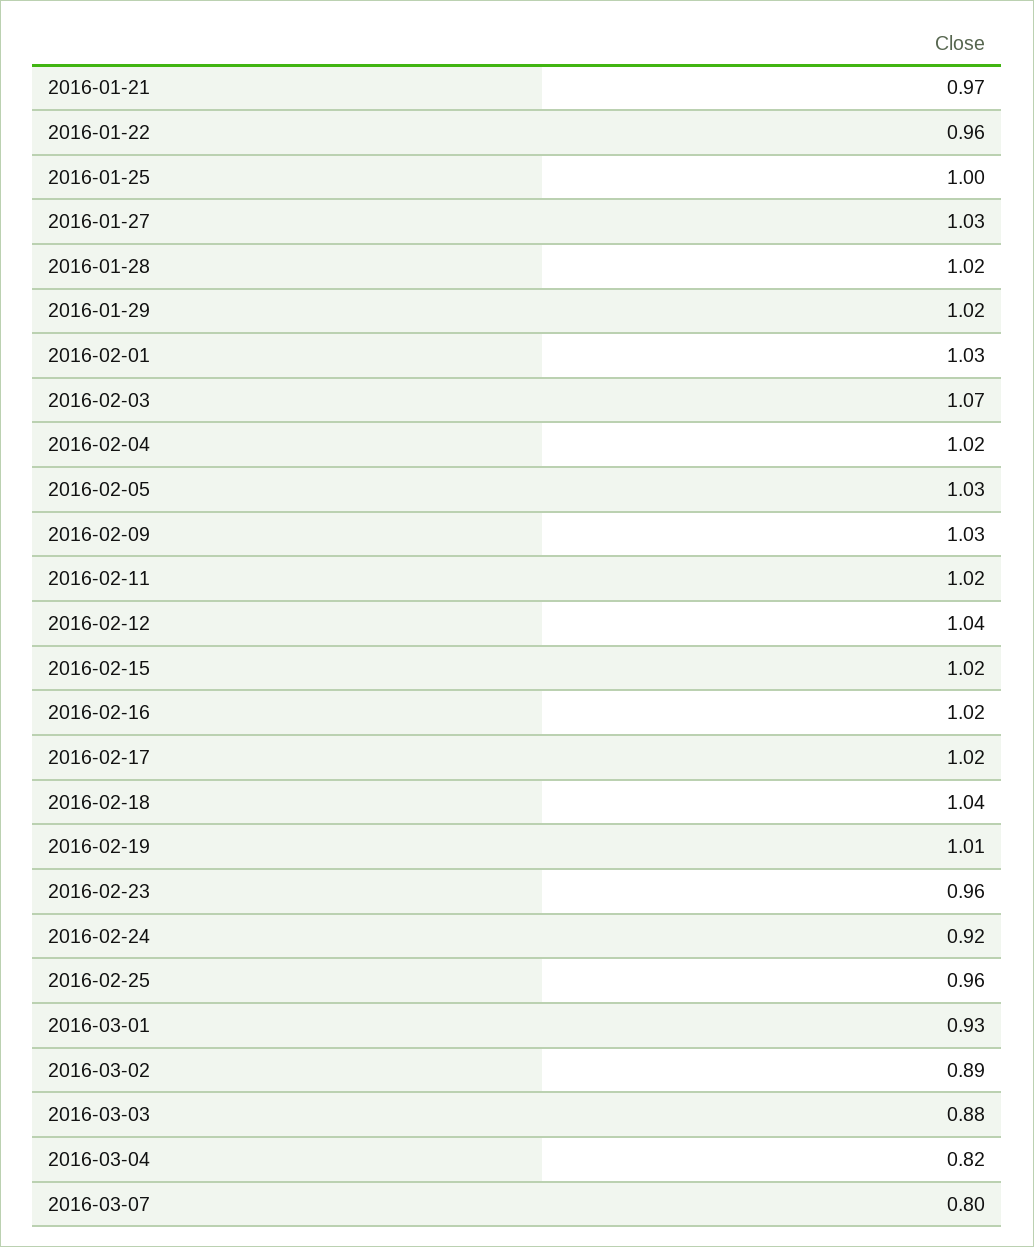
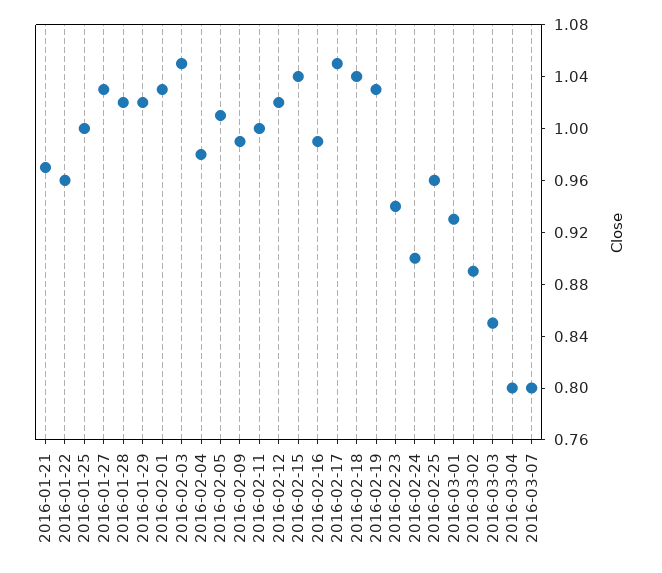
  {
    "2016-01-21": 0.97,
    "2016-01-22": 0.96,
    "2016-01-25": 1,
    "2016-01-27": 1.03,
    "2016-01-28": 1.02,
    "2016-01-29": 1.02,
    "2016-02-01": 1.03,
-   "2016-02-03": 1.07,
+   "2016-02-03": 1.05,
-   "2016-02-04": 1.02,
+   "2016-02-04": 0.98,
-   "2016-02-05": 1.03,
+   "2016-02-05": 1.01,
-   "2016-02-09": 1.03,
+   "2016-02-09": 0.99,
-   "2016-02-11": 1.02,
+   "2016-02-11": 1,
-   "2016-02-12": 1.04,
+   "2016-02-12": 1.02,
-   "2016-02-15": 1.02,
+   "2016-02-15": 1.04,
-   "2016-02-16": 1.02,
+   "2016-02-16": 0.99,
-   "2016-02-17": 1.02,
+   "2016-02-17": 1.05,
    "2016-02-18": 1.04,
-   "2016-02-19": 1.01,
+   "2016-02-19": 1.03,
-   "2016-02-23": 0.96,
+   "2016-02-23": 0.94,
-   "2016-02-24": 0.92,
+   "2016-02-24": 0.9,
    "2016-02-25": 0.96,
    "2016-03-01": 0.93,
    "2016-03-02": 0.89,
-   "2016-03-03": 0.88,
+   "2016-03-03": 0.85,
-   "2016-03-04": 0.82,
+   "2016-03-04": 0.8,
    "2016-03-07": 0.8
  }

